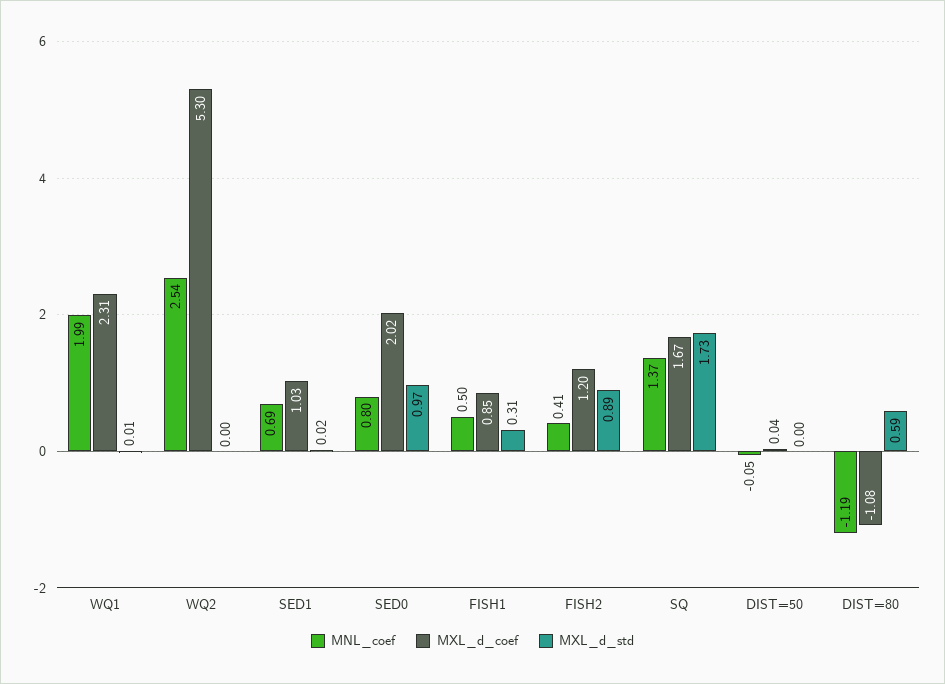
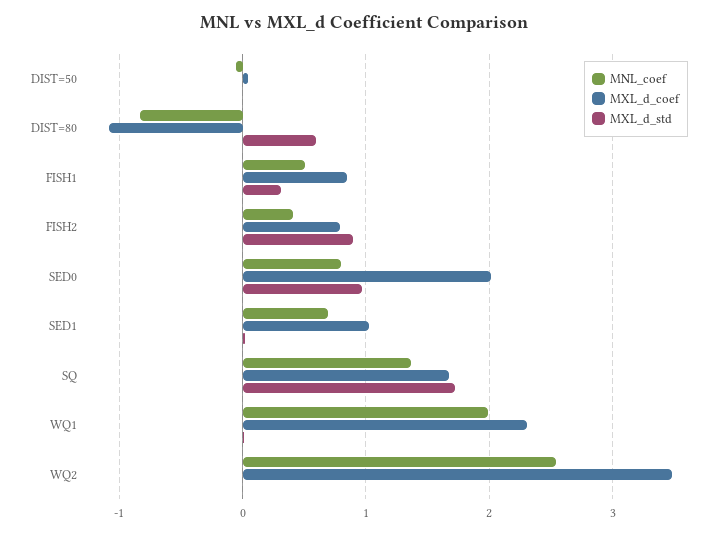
  {
    "MNL_coef": {
      "WQ1": 1.99,
      "WQ2": 2.54,
      "SED1": 0.69,
      "SED0": 0.8,
      "FISH1": 0.5,
      "FISH2": 0.41,
      "SQ": 1.37,
      "DIST=50": -0.05,
-     "DIST=80": -1.19
+     "DIST=80": -0.8
    },
    "MXL_d_coef": {
      "WQ1": 2.31,
-     "WQ2": 5.3,
+     "WQ2": 3.5,
      "SED1": 1.03,
      "SED0": 2.02,
      "FISH1": 0.85,
-     "FISH2": 1.2,
+     "FISH2": 0.8,
      "SQ": 1.67,
      "DIST=50": 0.04,
      "DIST=80": -1.08
    },
    "MXL_d_std": {
      "WQ1": 0.01,
      "WQ2": 0,
      "SED1": 0.02,
      "SED0": 0.97,
      "FISH1": 0.31,
      "FISH2": 0.89,
      "SQ": 1.73,
      "DIST=50": 0,
      "DIST=80": 0.59
    }
  }

